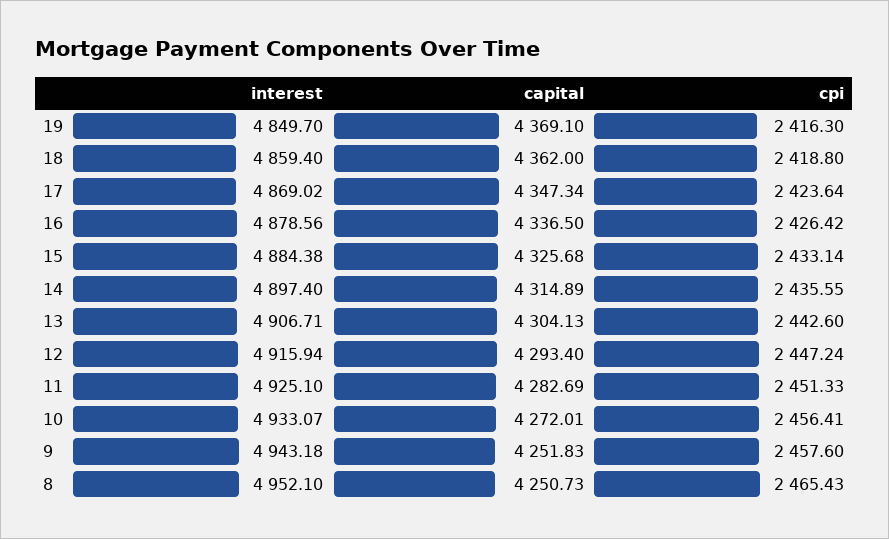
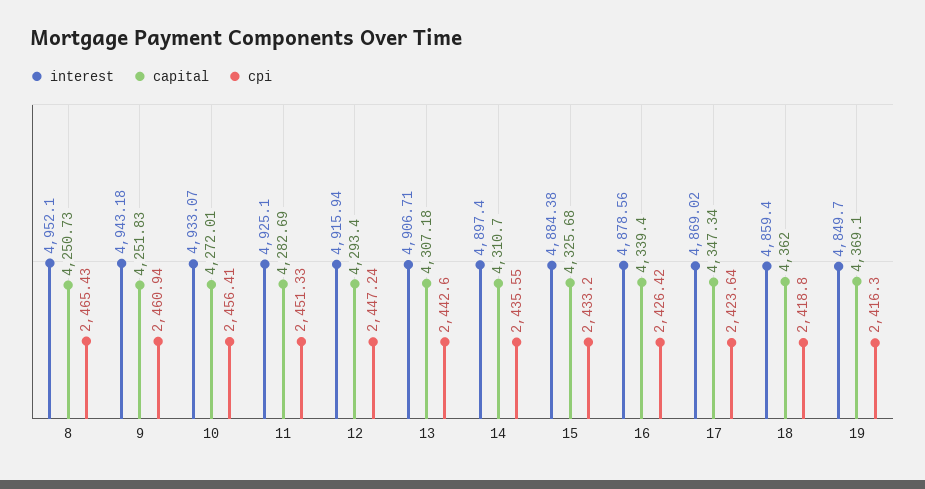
  {
    "interest": {
      "19": 4849.7,
      "18": 4859.4,
      "17": 4869.02,
      "16": 4878.56,
      "15": 4884.38,
      "14": 4897.4,
      "13": 4906.71,
      "12": 4915.94,
      "11": 4925.1,
      "10": 4933.07,
      "9": 4943.18,
      "8": 4952.1
    },
    "capital": {
      "19": 4369.1,
      "18": 4362,
      "17": 4347.34,
-     "16": 4336.5,
+     "16": 4339.4,
      "15": 4325.68,
-     "14": 4314.89,
+     "14": 4310.7,
-     "13": 4304.13,
+     "13": 4307.18,
      "12": 4293.4,
      "11": 4282.69,
      "10": 4272.01,
      "9": 4251.83,
      "8": 4250.73
    },
    "cpi": {
      "19": 2416.3,
      "18": 2418.8,
      "17": 2423.64,
      "16": 2426.42,
-     "15": 2433.14,
+     "15": 2433.2,
      "14": 2435.55,
      "13": 2442.6,
      "12": 2447.24,
      "11": 2451.33,
      "10": 2456.41,
-     "9": 2457.6,
+     "9": 2460.94,
      "8": 2465.43
    }
  }

